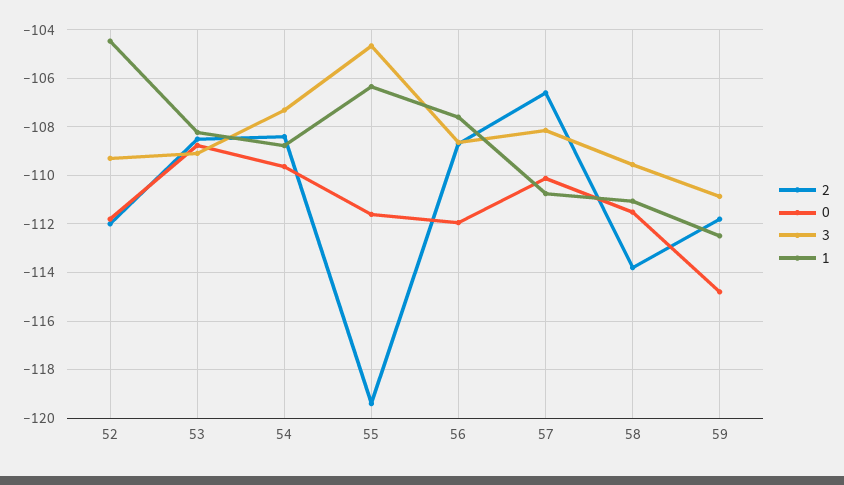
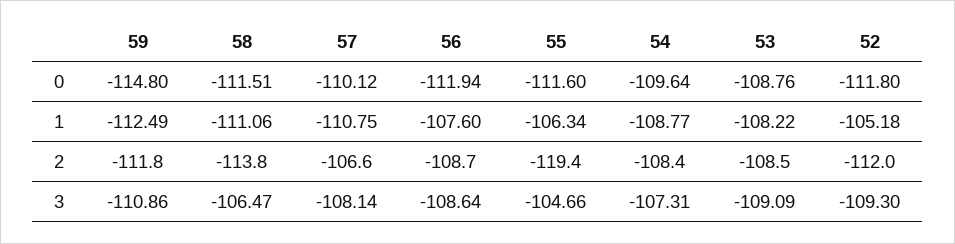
  {
    "2": {
      "52": -112,
      "53": -108.5,
      "54": -108.4,
      "55": -119.4,
      "56": -108.7,
      "57": -106.6,
      "58": -113.8,
      "59": -111.8
    },
    "0": {
      "52": -111.8,
      "53": -108.76,
      "54": -109.64,
      "55": -111.6,
      "56": -111.94,
      "57": -110.12,
      "58": -111.51,
      "59": -114.8
    },
    "3": {
      "52": -109.3,
      "53": -109.09,
      "54": -107.31,
      "55": -104.66,
      "56": -108.64,
      "57": -108.14,
-     "58": -109.5,
+     "58": -106.47,
      "59": -110.86
    },
    "1": {
-     "52": -104.5,
+     "52": -105.18,
      "53": -108.22,
      "54": -108.77,
      "55": -106.34,
      "56": -107.6,
      "57": -110.75,
      "58": -111.06,
      "59": -112.49
    }
  }

